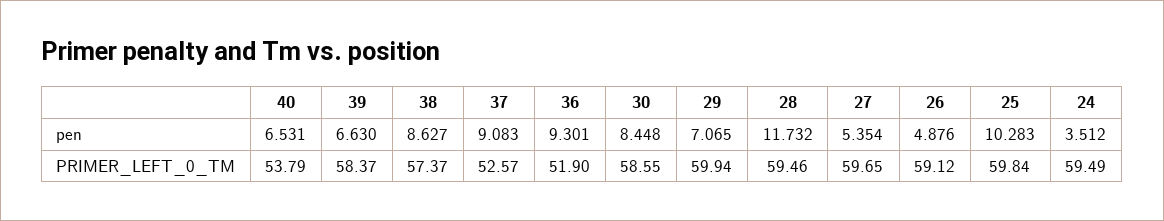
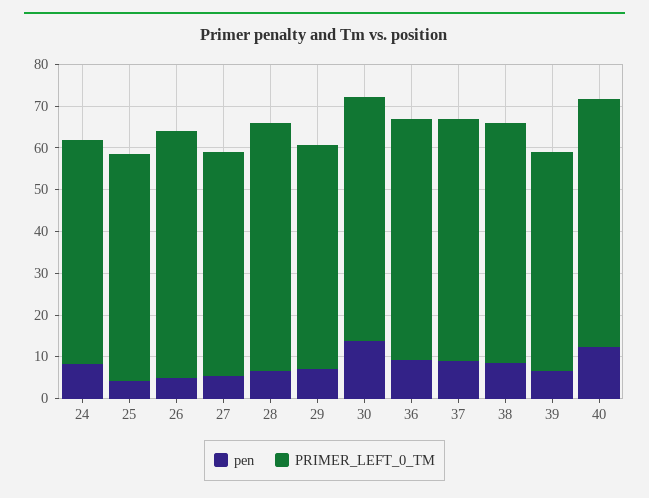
  {
    "pen": {
-     "40": 6.531,
+     "40": 12,
      "39": 6.63,
      "38": 8.627,
      "37": 9.083,
      "36": 9.301,
-     "30": 8.448,
+     "30": 14,
      "29": 7.065,
-     "28": 11.732,
+     "28": 6,
      "27": 5.354,
      "26": 4.876,
-     "25": 10.283,
+     "25": 4,
-     "24": 3.512
+     "24": 8
    },
    "PRIMER_LEFT_0_TM": {
-     "40": 53.79,
+     "40": 60,
-     "39": 58.37,
+     "39": 52,
      "38": 57.37,
-     "37": 52.57,
+     "37": 58,
-     "36": 51.9,
+     "36": 58,
      "30": 58.55,
-     "29": 59.94,
+     "29": 54,
      "28": 59.46,
-     "27": 59.65,
+     "27": 54,
      "26": 59.12,
-     "25": 59.84,
+     "25": 54,
-     "24": 59.49
+     "24": 54
    }
  }

